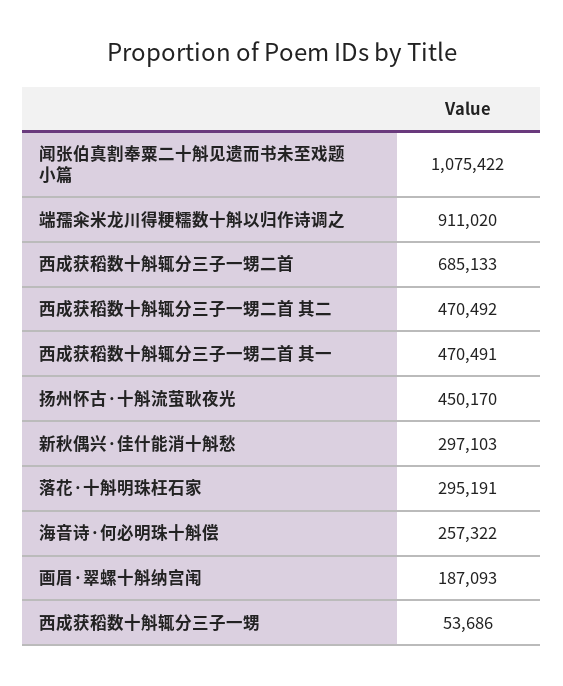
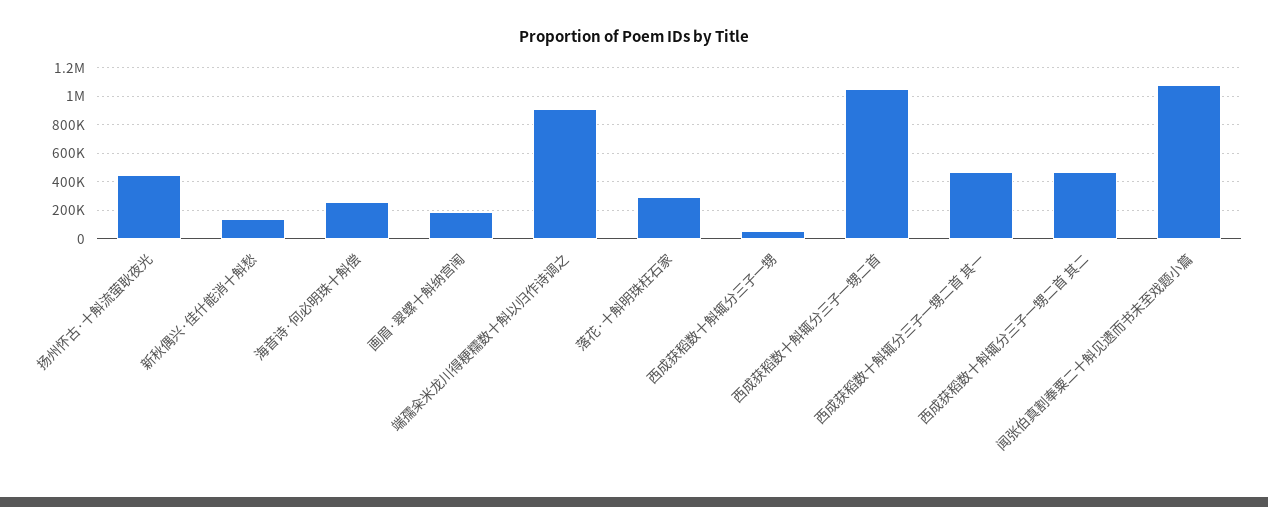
  {
    "闻张伯真割奉粟二十斛见遗而书未至戏题小篇": 1075422,
    "端孺籴米龙川得粳糯数十斛以归作诗调之": 911020,
-   "西成获稻数十斛辄分三子一甥二首": 685133,
+   "西成获稻数十斛辄分三子一甥二首": 1050000,
    "西成获稻数十斛辄分三子一甥二首 其二": 470492,
    "西成获稻数十斛辄分三子一甥二首 其一": 470491,
    "扬州怀古·十斛流萤耿夜光": 450170,
-   "新秋偶兴·佳什能消十斛愁": 297103,
+   "新秋偶兴·佳什能消十斛愁": 150000,
    "落花·十斛明珠枉石家": 295191,
    "海音诗·何必明珠十斛偿": 257322,
    "画眉·翠螺十斛纳宫闱": 187093,
    "西成获稻数十斛辄分三子一甥": 53686
  }

